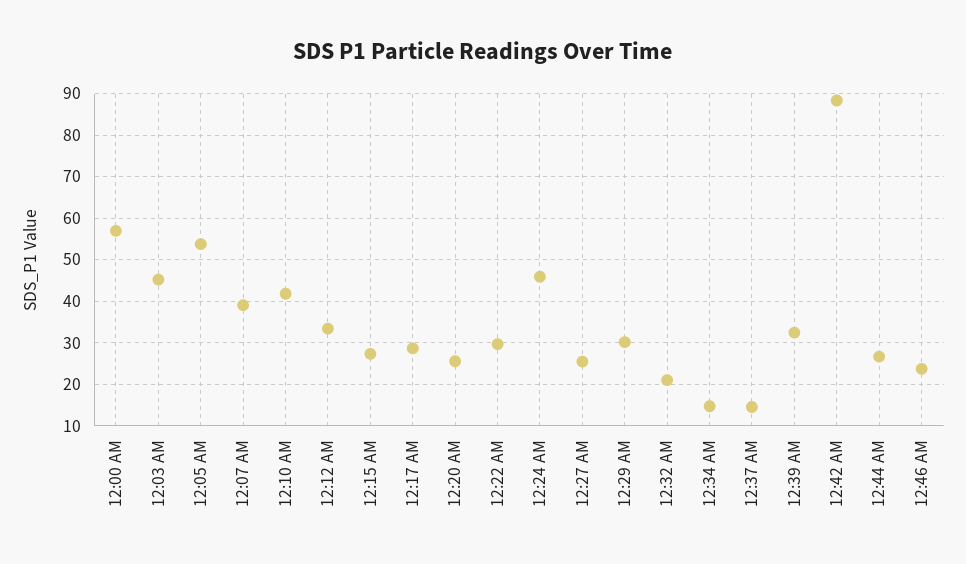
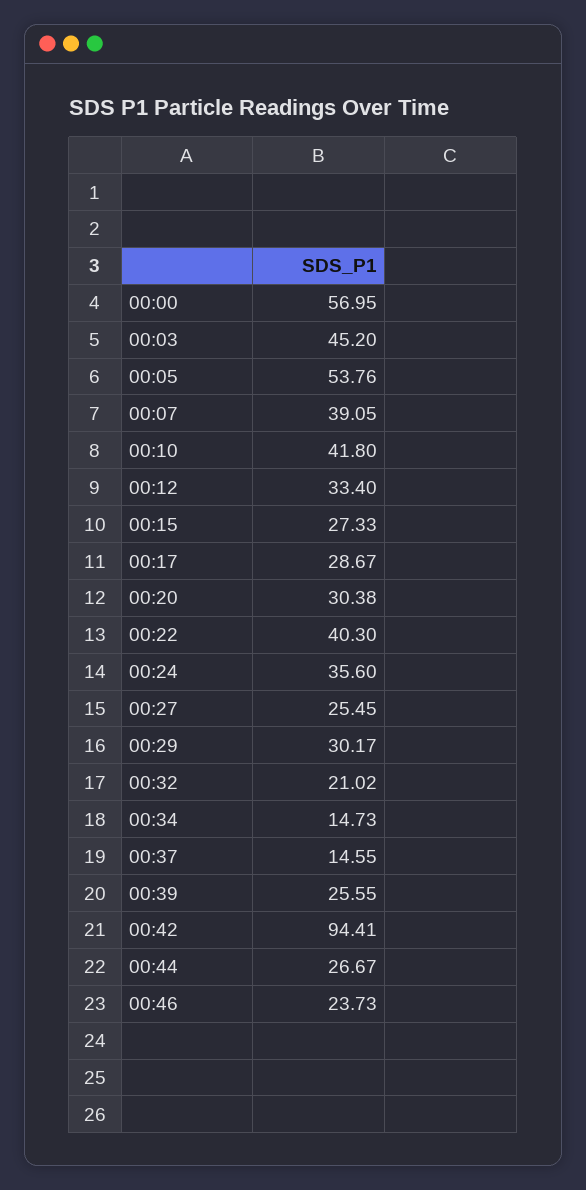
  {
    "12:00 AM": 56.95,
    "12:03 AM": 45.2,
    "12:05 AM": 53.76,
    "12:07 AM": 39.05,
    "12:10 AM": 41.8,
    "12:12 AM": 33.4,
    "12:15 AM": 27.33,
    "12:17 AM": 28.67,
-   "12:20 AM": 26,
+   "12:20 AM": 30.38,
-   "12:22 AM": 30,
+   "12:22 AM": 40.3,
-   "12:24 AM": 46,
+   "12:24 AM": 35.6,
    "12:27 AM": 25.45,
    "12:29 AM": 30.17,
    "12:32 AM": 21.02,
    "12:34 AM": 14.73,
    "12:37 AM": 14.55,
-   "12:39 AM": 32,
+   "12:39 AM": 25.55,
-   "12:42 AM": 88,
+   "12:42 AM": 94.41,
    "12:44 AM": 26.67,
    "12:46 AM": 23.73
  }

